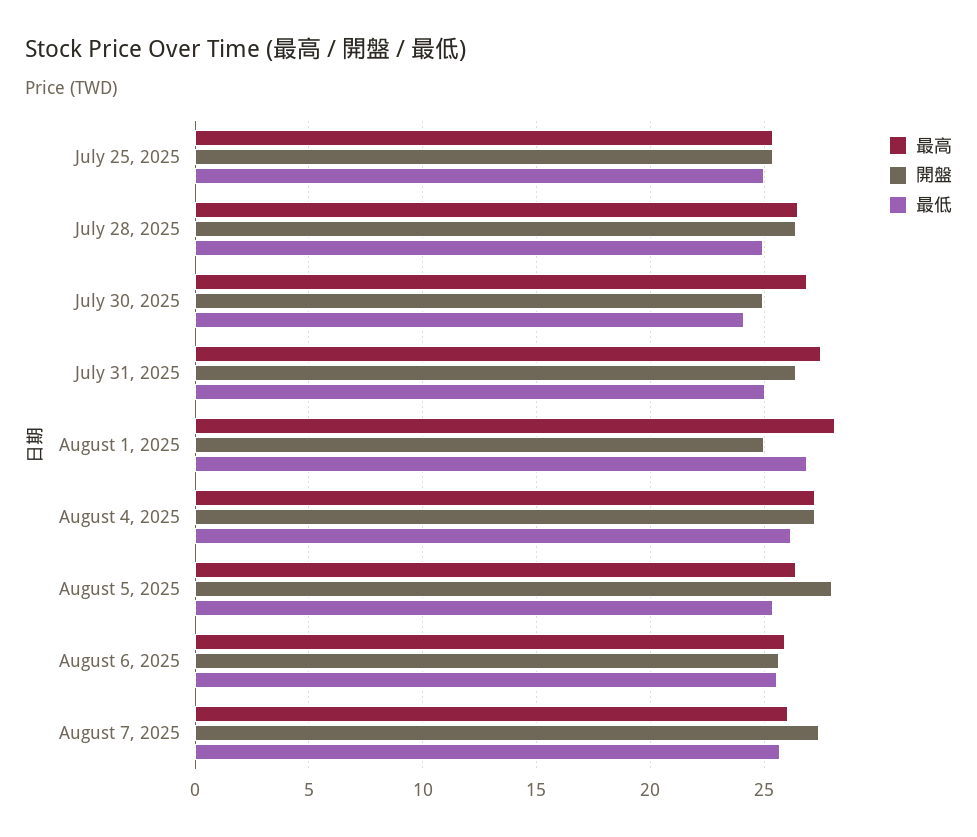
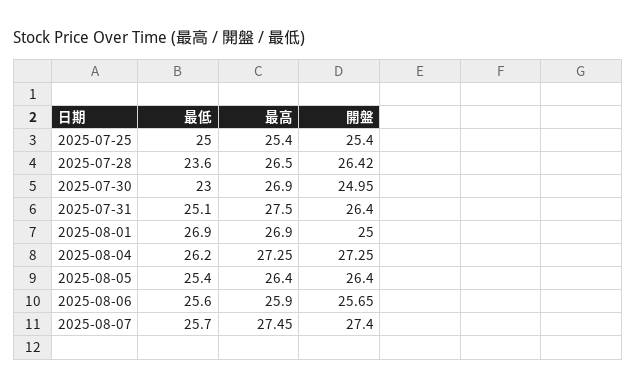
  {
    "最高": {
      "July 25, 2025": 25.4,
      "July 28, 2025": 26.5,
      "July 30, 2025": 26.9,
      "July 31, 2025": 27.5,
-     "August 1, 2025": 28,
+     "August 1, 2025": 26.9,
      "August 4, 2025": 27.25,
      "August 5, 2025": 26.4,
      "August 6, 2025": 25.9,
-     "August 7, 2025": 26
+     "August 7, 2025": 27.45
    },
    "開盤": {
      "July 25, 2025": 25.4,
      "July 28, 2025": 26.42,
      "July 30, 2025": 24.95,
      "July 31, 2025": 26.4,
      "August 1, 2025": 25,
      "August 4, 2025": 27.25,
-     "August 5, 2025": 28,
+     "August 5, 2025": 26.4,
      "August 6, 2025": 25.65,
      "August 7, 2025": 27.4
    },
    "最低": {
      "July 25, 2025": 25,
-     "July 28, 2025": 25,
+     "July 28, 2025": 23.6,
-     "July 30, 2025": 24,
+     "July 30, 2025": 23,
      "July 31, 2025": 25.1,
      "August 1, 2025": 26.9,
      "August 4, 2025": 26.2,
      "August 5, 2025": 25.4,
      "August 6, 2025": 25.6,
      "August 7, 2025": 25.7
    }
  }

